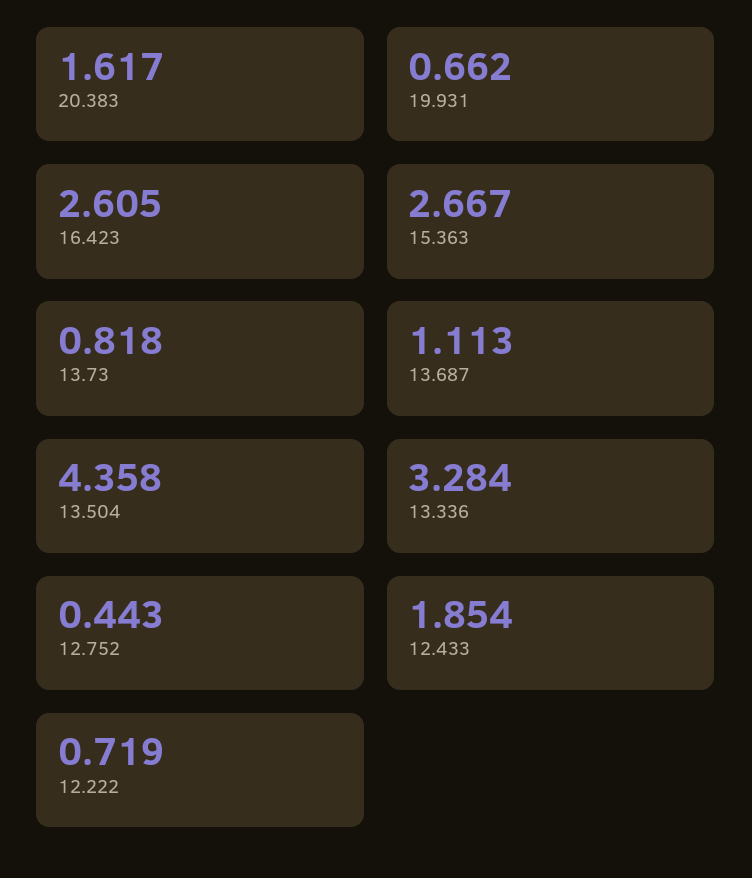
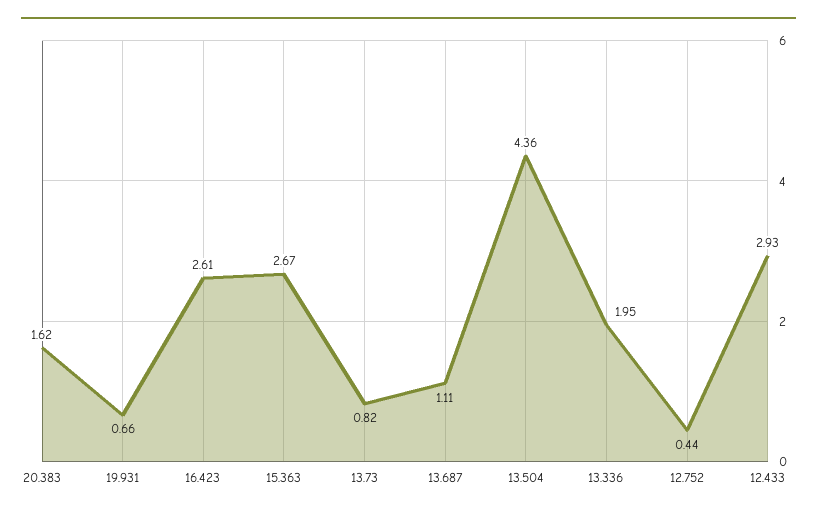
  {
    "20.383": 1.617,
    "19.931": 0.662,
    "16.423": 2.605,
    "15.363": 2.667,
    "13.73": 0.818,
    "13.687": 1.113,
    "13.504": 4.358,
-   "13.336": 3.284,
+   "13.336": 1.95,
    "12.752": 0.443,
-   "12.433": 1.854,
+   "12.433": 2.93
-   "12.222": 0.719
  }

